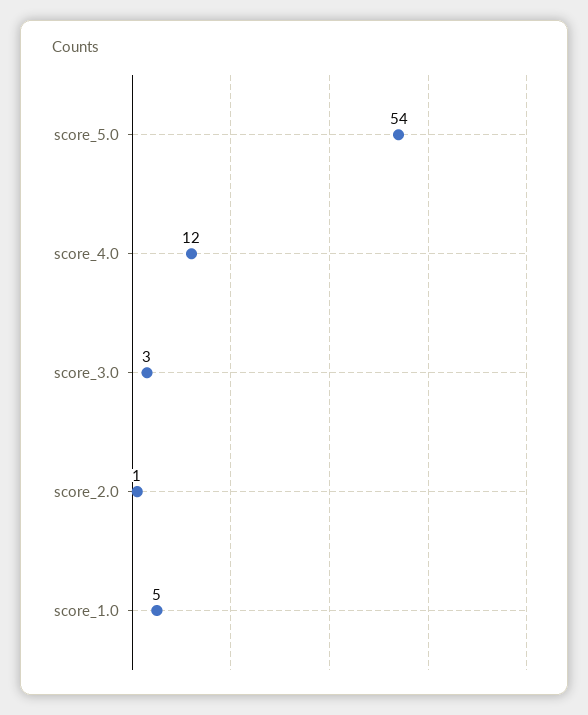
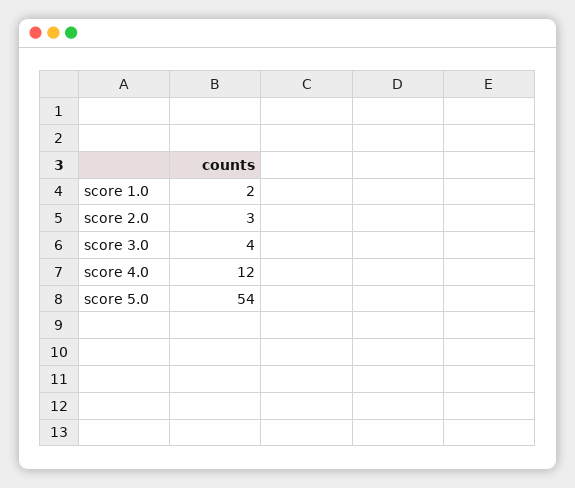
  {
    "score_5.0": 54,
    "score_4.0": 12,
-   "score_3.0": 3,
+   "score_3.0": 4,
-   "score_2.0": 1,
+   "score_2.0": 3,
-   "score_1.0": 5
+   "score_1.0": 2
  }

